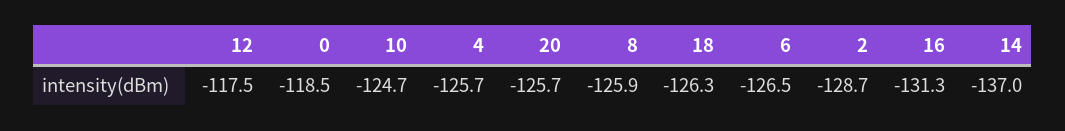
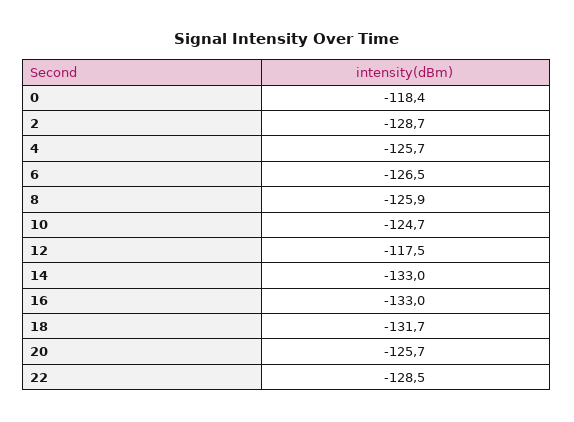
  {
    "12": -117.5,
-   "0": -118.5,
+   "0": -118.4,
    "10": -124.7,
    "4": -125.7,
    "20": -125.7,
    "8": -125.9,
-   "18": -126.3,
+   "18": -131.7,
    "6": -126.5,
    "2": -128.7,
-   "16": -131.3,
+   "16": -133,
-   "14": -137
+   "14": -133,
+   "22": -128.5
  }

